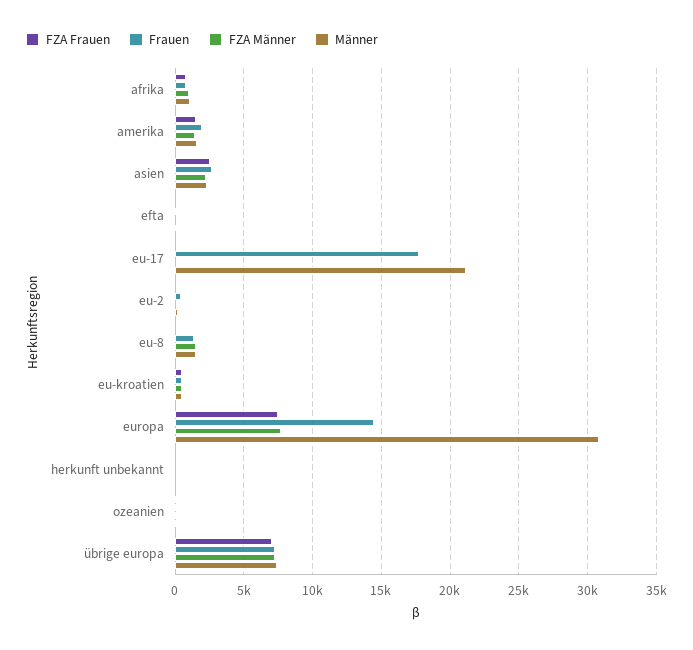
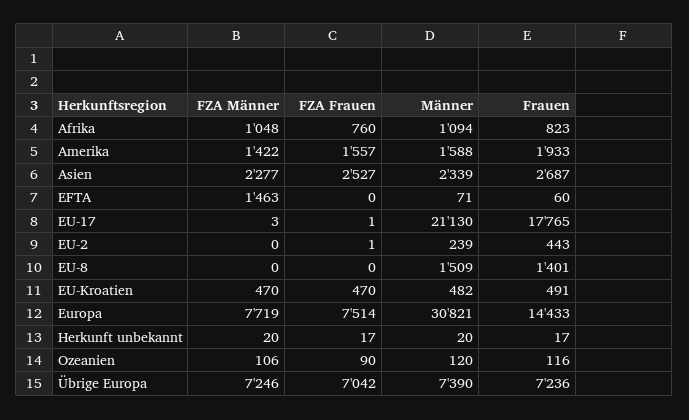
  {
    "FZA Frauen": {
      "afrika": 760,
      "amerika": 1557,
      "asien": 2527,
      "efta": 0,
      "eu-17": 1,
      "eu-2": 1,
      "eu-8": 0,
      "eu-kroatien": 470,
      "europa": 7514,
      "herkunft unbekannt": 17,
      "ozeanien": 90,
      "übrige europa": 7042
    },
    "Frauen": {
      "afrika": 823,
      "amerika": 1933,
      "asien": 2687,
      "efta": 60,
      "eu-17": 17765,
      "eu-2": 443,
      "eu-8": 1401,
      "eu-kroatien": 491,
      "europa": 14433,
      "herkunft unbekannt": 17,
      "ozeanien": 116,
      "übrige europa": 7236
    },
    "FZA Männer": {
      "afrika": 1048,
      "amerika": 1422,
      "asien": 2277,
-     "efta": 0,
+     "efta": 1463,
      "eu-17": 3,
      "eu-2": 0,
-     "eu-8": 1500,
+     "eu-8": 0,
      "eu-kroatien": 470,
      "europa": 7719,
      "herkunft unbekannt": 20,
      "ozeanien": 106,
      "übrige europa": 7246
    },
    "Männer": {
      "afrika": 1094,
      "amerika": 1588,
      "asien": 2339,
      "efta": 71,
      "eu-17": 21130,
      "eu-2": 239,
      "eu-8": 1509,
      "eu-kroatien": 482,
      "europa": 30821,
      "herkunft unbekannt": 20,
      "ozeanien": 120,
      "übrige europa": 7390
    }
  }

